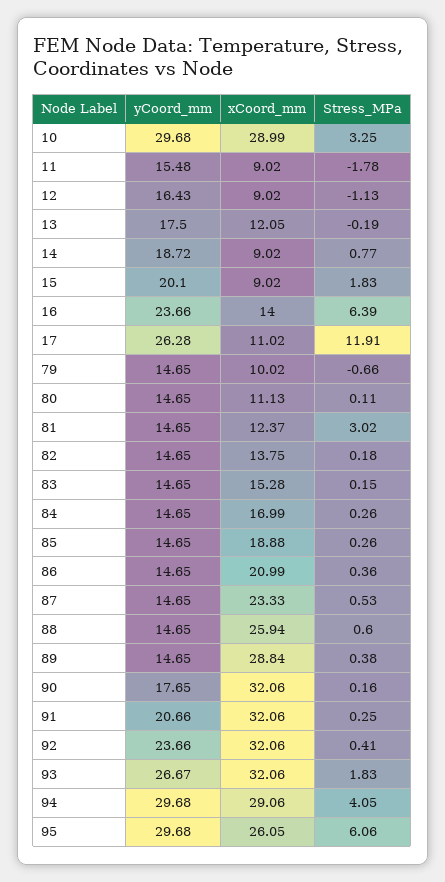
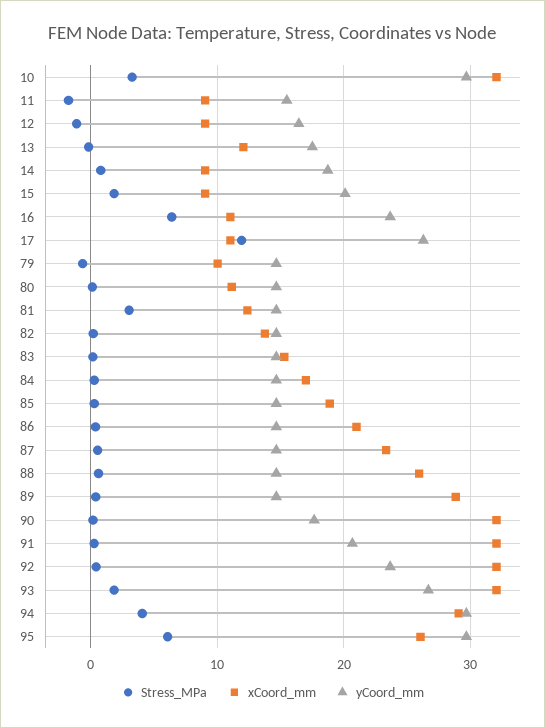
  {
    "yCoord_mm": {
      "10": 29.68,
      "11": 15.48,
      "12": 16.43,
      "13": 17.5,
      "14": 18.72,
      "15": 20.1,
      "16": 23.66,
      "17": 26.28,
      "79": 14.65,
      "80": 14.65,
      "81": 14.65,
      "82": 14.65,
      "83": 14.65,
      "84": 14.65,
      "85": 14.65,
      "86": 14.65,
      "87": 14.65,
      "88": 14.65,
      "89": 14.65,
      "90": 17.65,
      "91": 20.66,
      "92": 23.66,
      "93": 26.67,
      "94": 29.68,
      "95": 29.68
    },
    "xCoord_mm": {
-     "10": 28.99,
+     "10": 32,
      "11": 9.02,
      "12": 9.02,
      "13": 12.05,
      "14": 9.02,
      "15": 9.02,
-     "16": 14,
+     "16": 11,
      "17": 11.02,
      "79": 10.02,
      "80": 11.13,
      "81": 12.37,
      "82": 13.75,
      "83": 15.28,
      "84": 16.99,
      "85": 18.88,
      "86": 20.99,
      "87": 23.33,
      "88": 25.94,
      "89": 28.84,
      "90": 32.06,
      "91": 32.06,
      "92": 32.06,
      "93": 32.06,
      "94": 29.06,
      "95": 26.05
    },
    "Stress_MPa": {
      "10": 3.25,
      "11": -1.78,
      "12": -1.13,
      "13": -0.19,
      "14": 0.77,
      "15": 1.83,
      "16": 6.39,
      "17": 11.91,
      "79": -0.66,
      "80": 0.11,
      "81": 3.02,
      "82": 0.18,
      "83": 0.15,
      "84": 0.26,
      "85": 0.26,
      "86": 0.36,
      "87": 0.53,
      "88": 0.6,
      "89": 0.38,
      "90": 0.16,
      "91": 0.25,
      "92": 0.41,
      "93": 1.83,
      "94": 4.05,
      "95": 6.06
    }
  }

